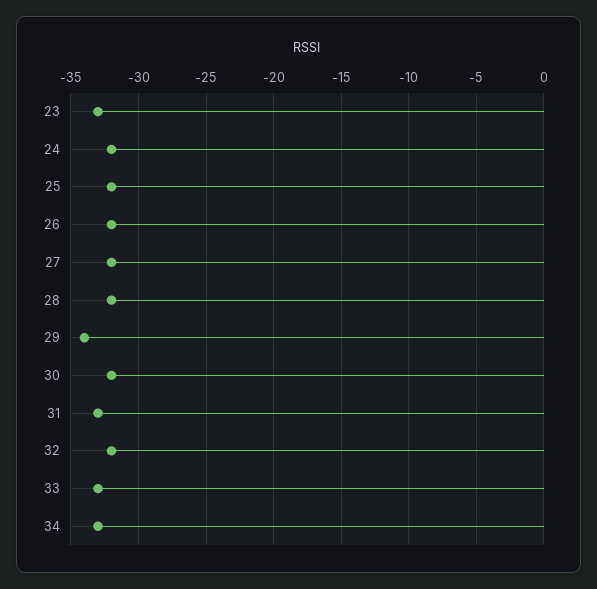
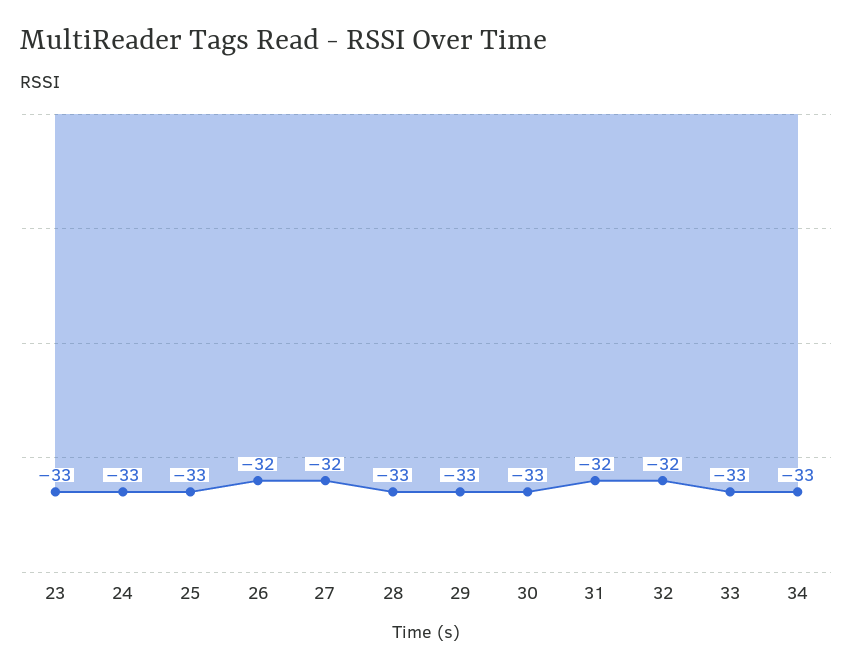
  {
    "23": -33,
-   "24": -32,
+   "24": -33,
-   "25": -32,
+   "25": -33,
    "26": -32,
    "27": -32,
-   "28": -32,
+   "28": -33,
-   "29": -34,
+   "29": -33,
-   "30": -32,
+   "30": -33,
-   "31": -33,
+   "31": -32,
    "32": -32,
    "33": -33,
    "34": -33
  }

